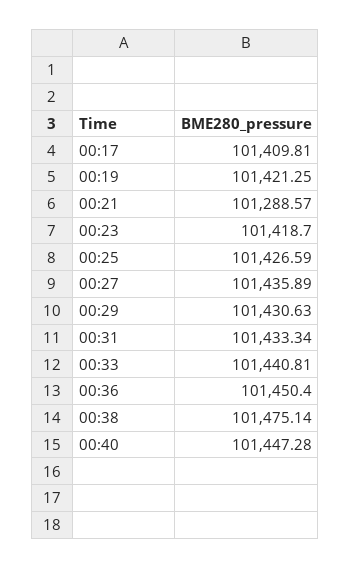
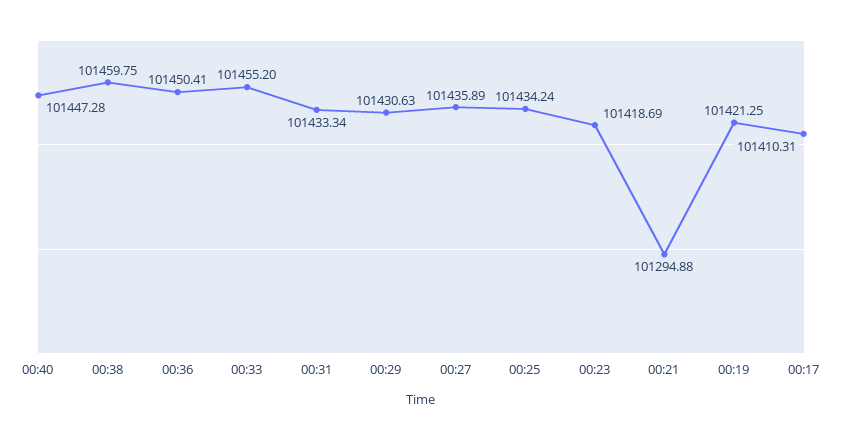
  {
-   "00:17": 101409.81,
+   "00:17": 101410.31,
    "00:19": 101421.25,
-   "00:21": 101288.57,
+   "00:21": 101294.88,
-   "00:23": 101418.7,
+   "00:23": 101418.69,
-   "00:25": 101426.59,
+   "00:25": 101434.24,
    "00:27": 101435.89,
    "00:29": 101430.63,
    "00:31": 101433.34,
-   "00:33": 101440.81,
+   "00:33": 101455.2,
-   "00:36": 101450.4,
+   "00:36": 101450.41,
-   "00:38": 101475.14,
+   "00:38": 101459.75,
    "00:40": 101447.28
  }

